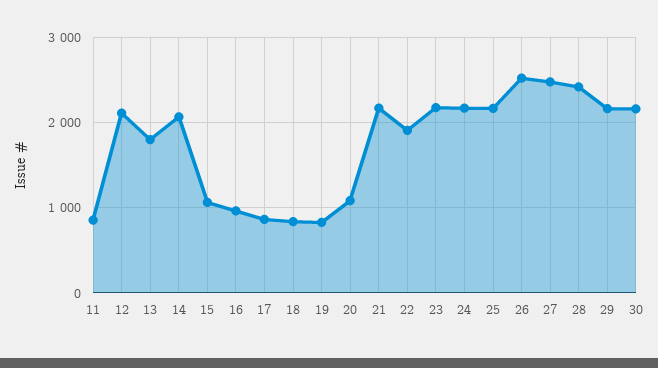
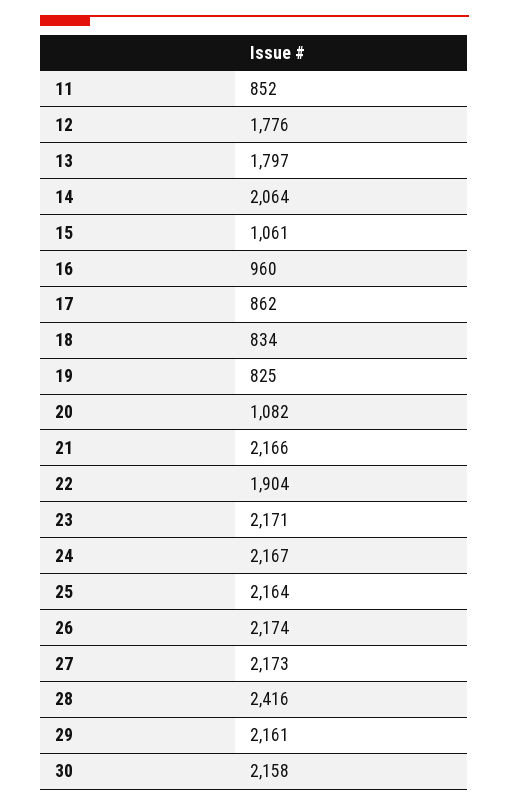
  {
    "11": 852,
-   "12": 2100,
+   "12": 1776,
    "13": 1797,
    "14": 2064,
    "15": 1061,
    "16": 960,
    "17": 862,
    "18": 834,
    "19": 825,
    "20": 1082,
    "21": 2166,
    "22": 1904,
    "23": 2171,
    "24": 2167,
    "25": 2164,
-   "26": 2500,
+   "26": 2174,
-   "27": 2500,
+   "27": 2173,
    "28": 2416,
    "29": 2161,
    "30": 2158
  }

